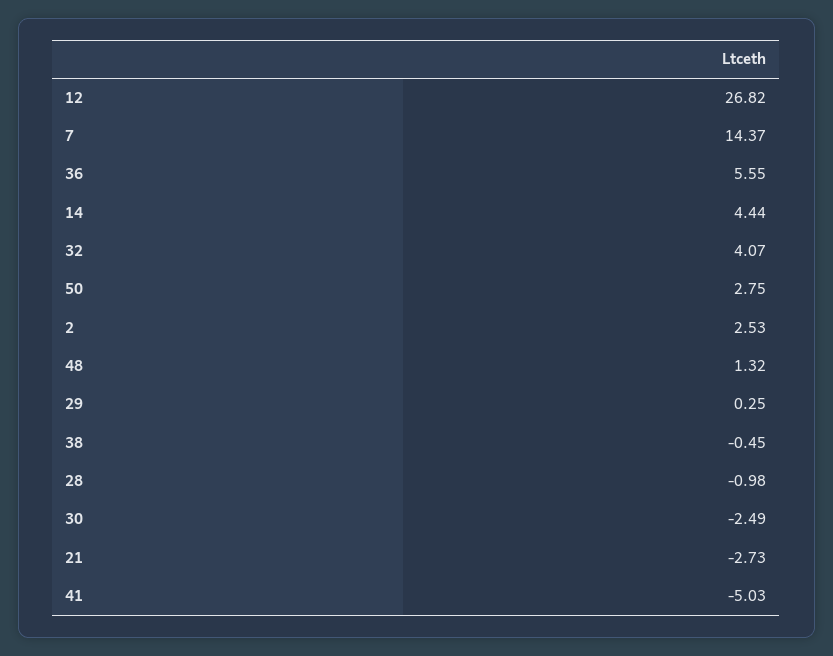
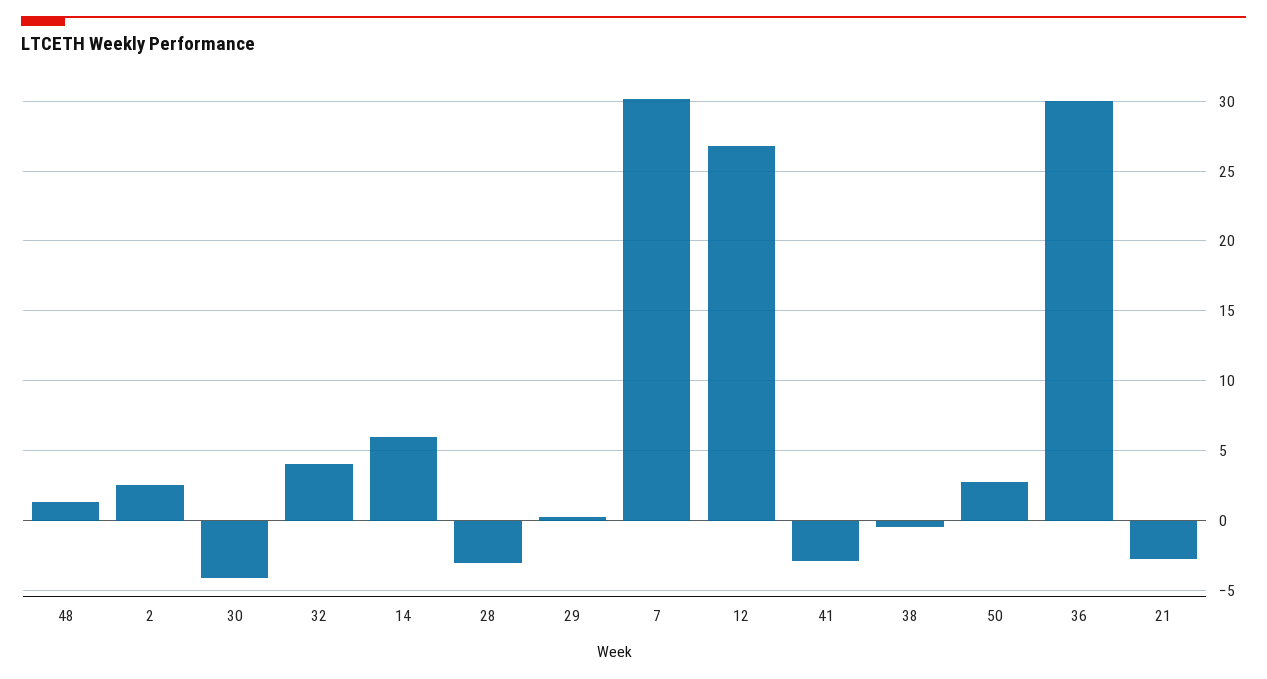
  {
    "12": 26.82,
-   "7": 14.37,
+   "7": 30,
-   "36": 5.55,
+   "36": 30,
-   "14": 4.44,
+   "14": 6,
    "32": 4.07,
    "50": 2.75,
    "2": 2.53,
    "48": 1.32,
    "29": 0.25,
    "38": -0.45,
-   "28": -0.98,
+   "28": -3,
-   "30": -2.49,
+   "30": -4,
    "21": -2.73,
-   "41": -5.03
+   "41": -3
  }

